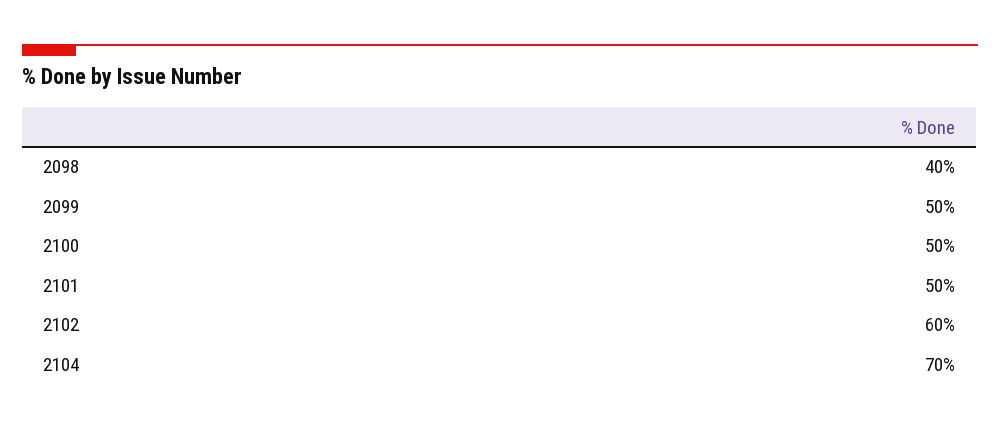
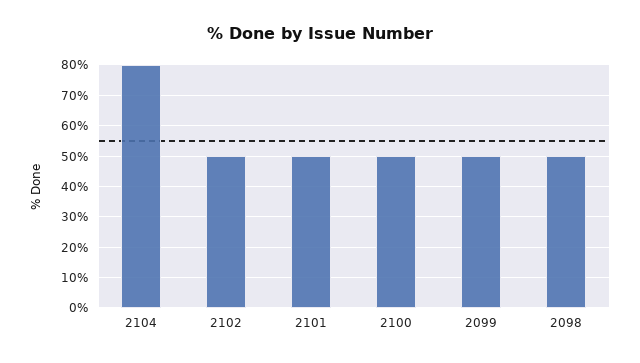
  {
-   "2098": 40,
+   "2098": 50,
    "2099": 50,
    "2100": 50,
    "2101": 50,
-   "2102": 60,
+   "2102": 50,
-   "2104": 70
+   "2104": 80
  }

